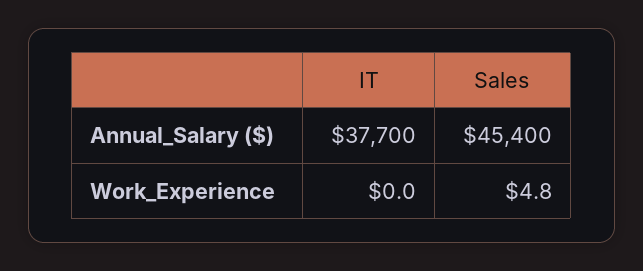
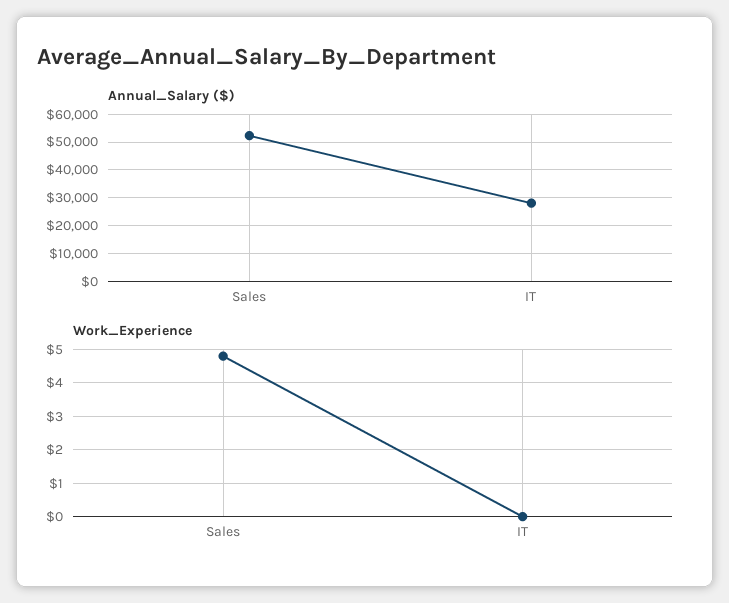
  {
    "Annual_Salary ($)": {
-     "IT": 37700,
+     "IT": 27500,
-     "Sales": 45400
+     "Sales": 52500
    },
    "Work_Experience": {
      "IT": 0,
      "Sales": 4.8
    }
  }

